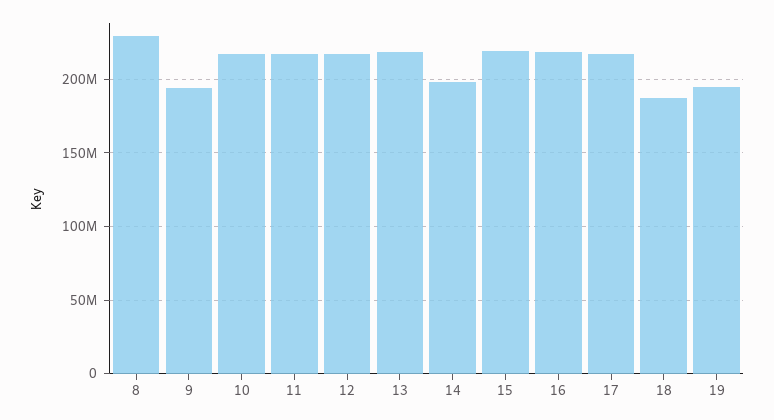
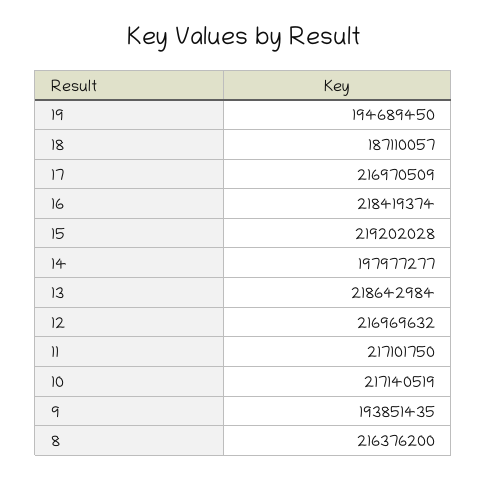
  {
-   "8": 230000000,
+   "8": 216376200,
    "9": 193851435,
    "10": 217140519,
    "11": 217101750,
    "12": 216969632,
    "13": 218642984,
    "14": 197977277,
    "15": 219202028,
    "16": 218419374,
    "17": 216970509,
    "18": 187110057,
    "19": 194689450
  }

